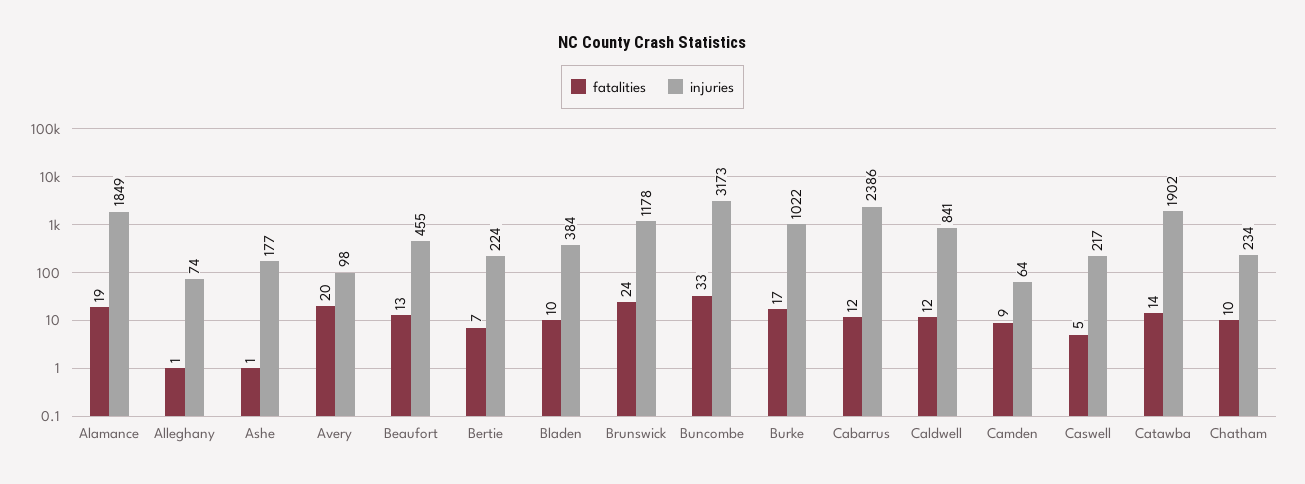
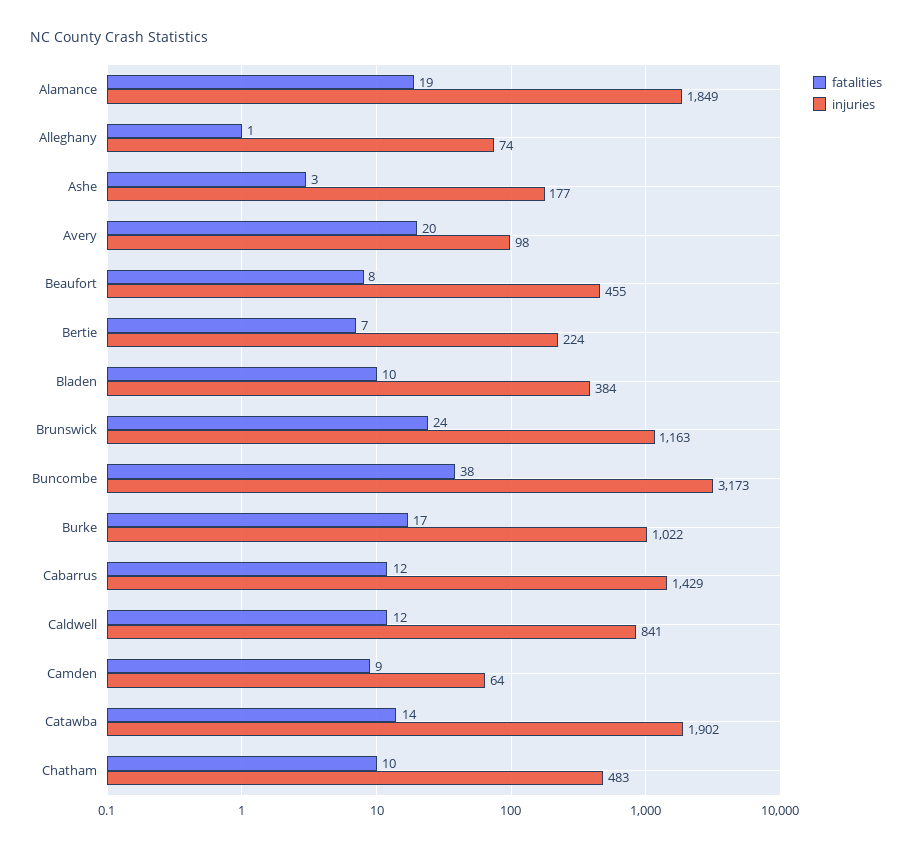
  {
    "fatalities": {
      "Alamance": 19,
      "Alleghany": 1,
-     "Ashe": 1,
+     "Ashe": 3,
      "Avery": 20,
-     "Beaufort": 13,
+     "Beaufort": 8,
      "Bertie": 7,
      "Bladen": 10,
      "Brunswick": 24,
-     "Buncombe": 33,
+     "Buncombe": 38,
      "Burke": 17,
      "Cabarrus": 12,
      "Caldwell": 12,
      "Camden": 9,
-     "Caswell": 5,
      "Catawba": 14,
      "Chatham": 10
    },
    "injuries": {
      "Alamance": 1849,
      "Alleghany": 74,
      "Ashe": 177,
      "Avery": 98,
      "Beaufort": 455,
      "Bertie": 224,
      "Bladen": 384,
-     "Brunswick": 1178,
+     "Brunswick": 1163,
      "Buncombe": 3173,
      "Burke": 1022,
-     "Cabarrus": 2386,
+     "Cabarrus": 1429,
      "Caldwell": 841,
      "Camden": 64,
-     "Caswell": 217,
      "Catawba": 1902,
-     "Chatham": 234
+     "Chatham": 483
    }
  }

